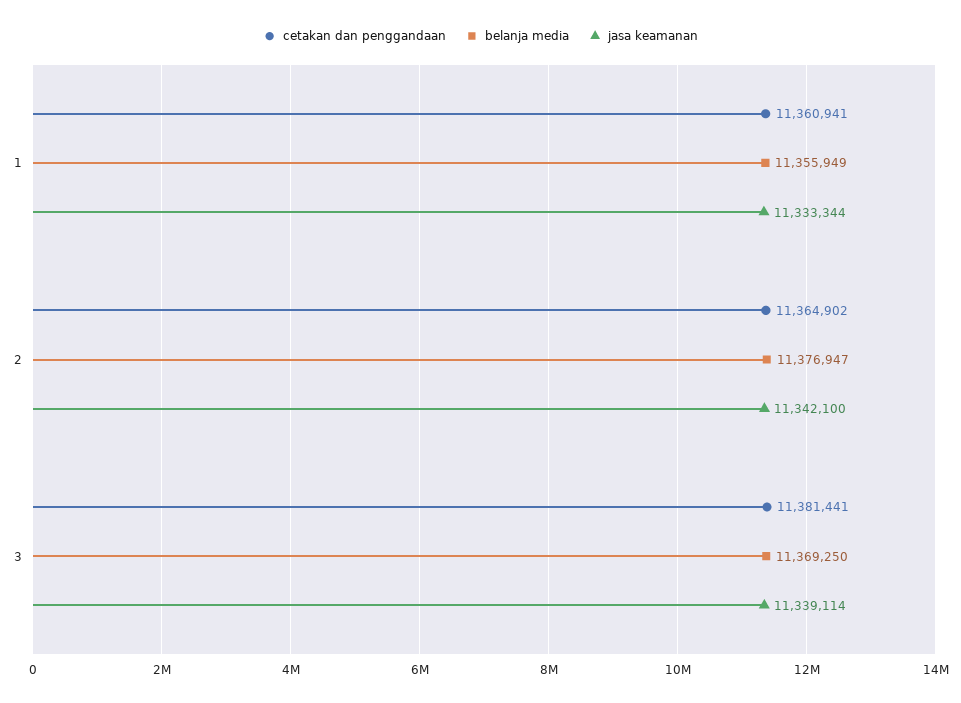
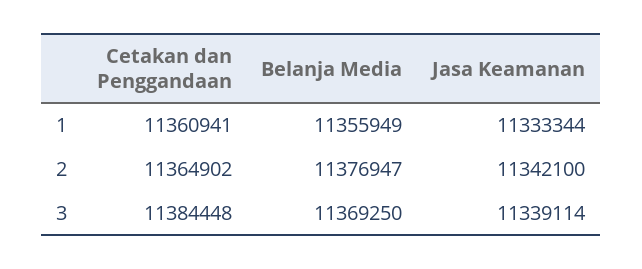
  {
    "cetakan dan penggandaan": {
      "1": 11360941,
      "2": 11364902,
-     "3": 11381441
+     "3": 11384448
    },
    "belanja media": {
      "1": 11355949,
      "2": 11376947,
      "3": 11369250
    },
    "jasa keamanan": {
      "1": 11333344,
      "2": 11342100,
      "3": 11339114
    }
  }

